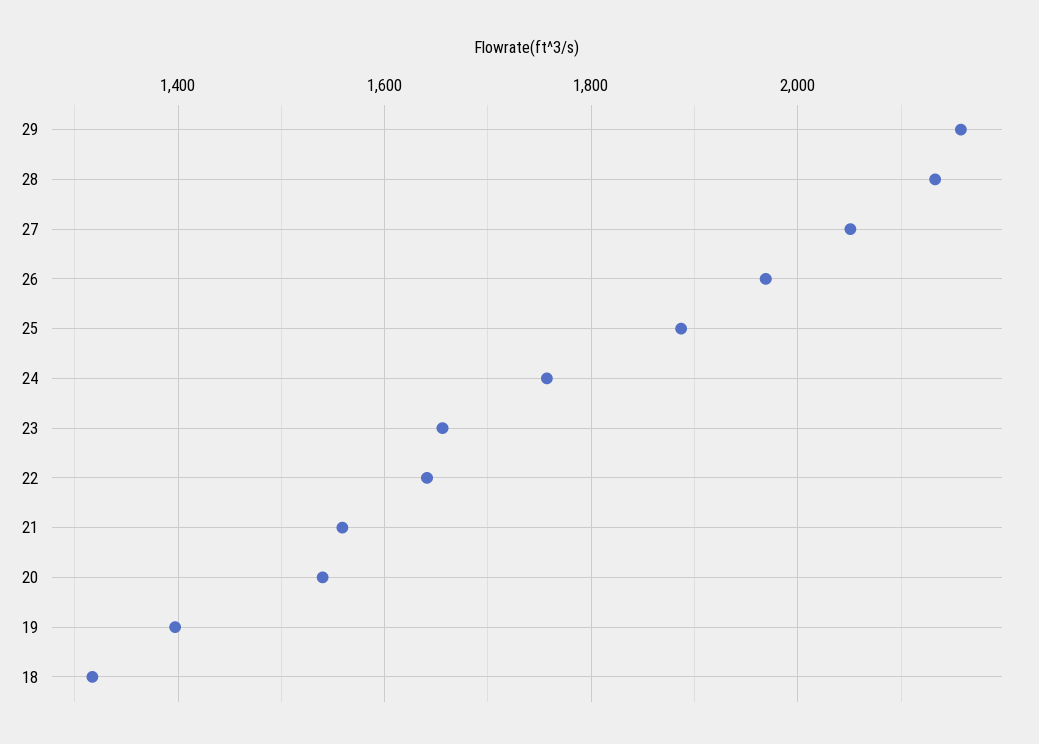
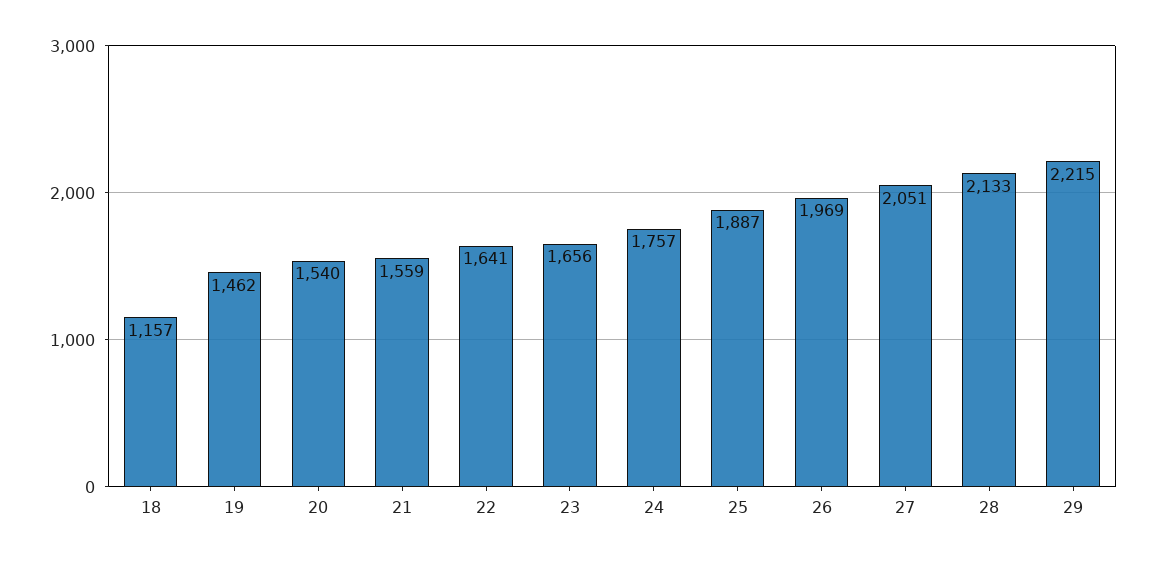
  {
-   "29": 2160,
+   "29": 2215,
    "28": 2133,
    "27": 2051,
    "26": 1969,
    "25": 1887,
    "24": 1757,
    "23": 1656,
    "22": 1641,
    "21": 1559,
    "20": 1540,
-   "19": 1400,
+   "19": 1462,
-   "18": 1320
+   "18": 1157
  }

